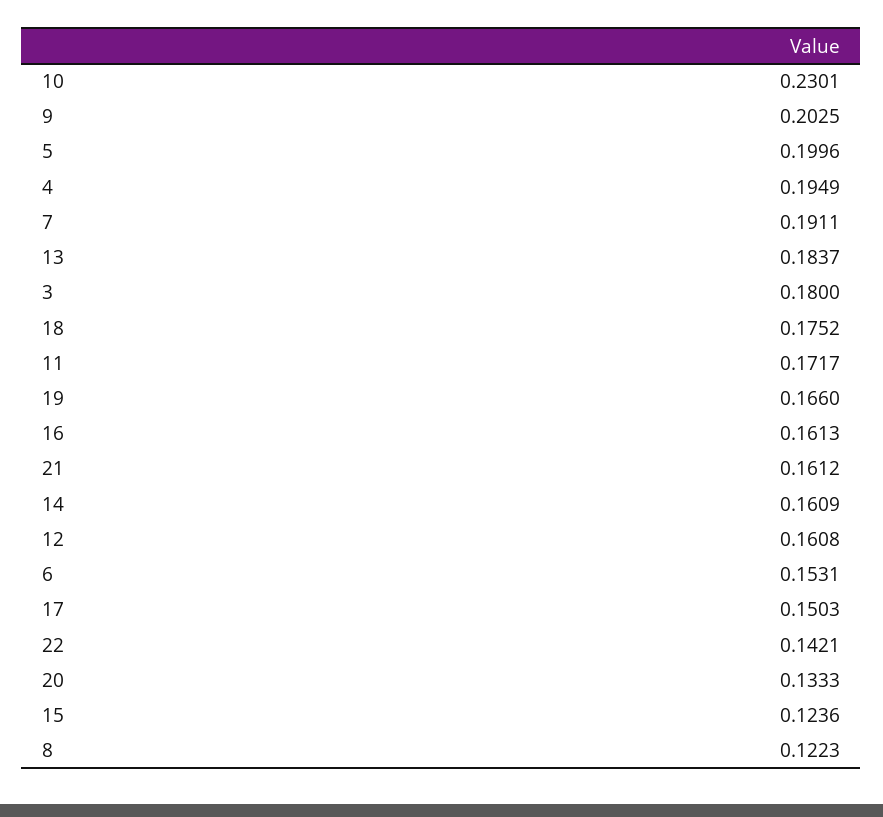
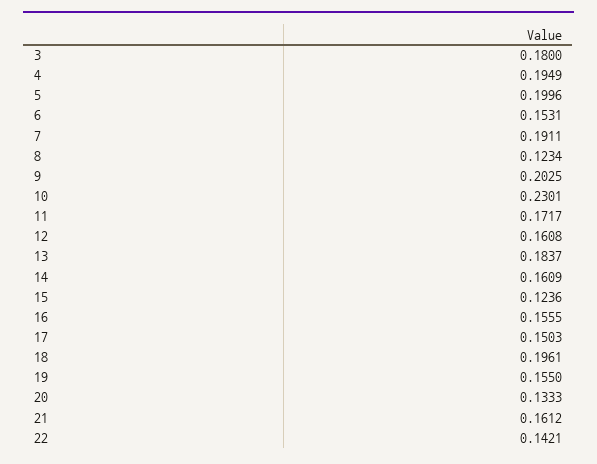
  {
    "10": 0.2301,
    "9": 0.2025,
    "5": 0.1996,
    "4": 0.1949,
    "7": 0.1911,
    "13": 0.1837,
    "3": 0.18,
-   "18": 0.1752,
+   "18": 0.1961,
    "11": 0.1717,
-   "19": 0.166,
+   "19": 0.155,
-   "16": 0.1613,
+   "16": 0.1555,
    "21": 0.1612,
    "14": 0.1609,
    "12": 0.1608,
    "6": 0.1531,
    "17": 0.1503,
    "22": 0.1421,
    "20": 0.1333,
    "15": 0.1236,
-   "8": 0.1223
+   "8": 0.1234
  }

